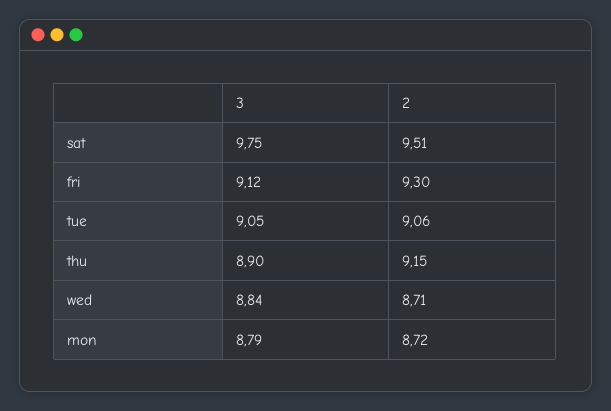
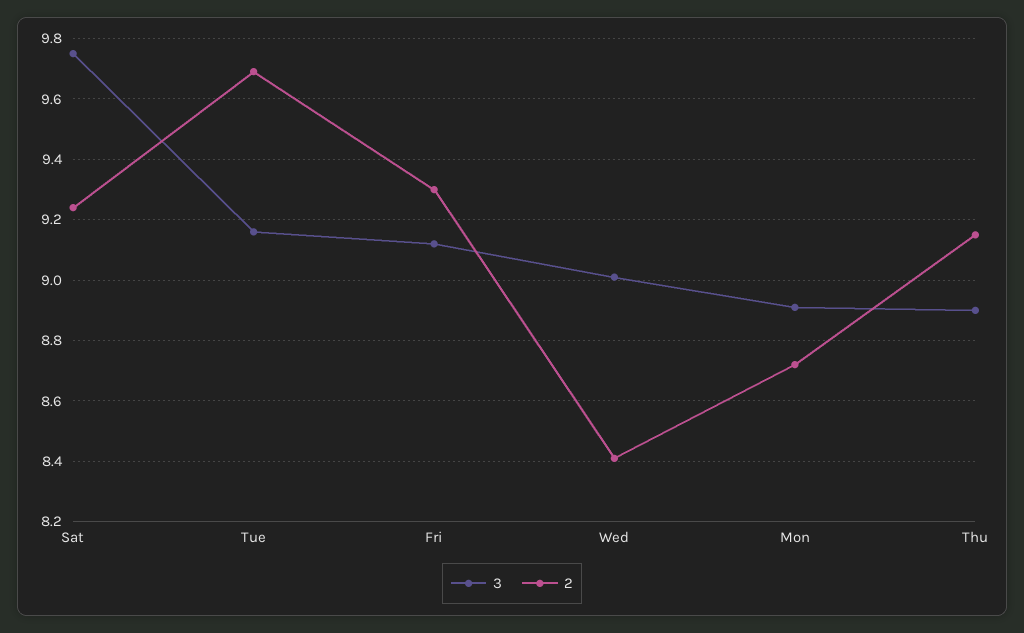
  {
    "3": {
      "sat": 9.75,
      "fri": 9.12,
-     "tue": 9.05,
+     "tue": 9.15,
      "thu": 8.9,
-     "wed": 8.84,
+     "wed": 9,
-     "mon": 8.79
+     "mon": 8.9
    },
    "2": {
-     "sat": 9.51,
+     "sat": 9.25,
      "fri": 9.3,
-     "tue": 9.06,
+     "tue": 9.7,
      "thu": 9.15,
-     "wed": 8.71,
+     "wed": 8.4,
      "mon": 8.72
    }
  }

